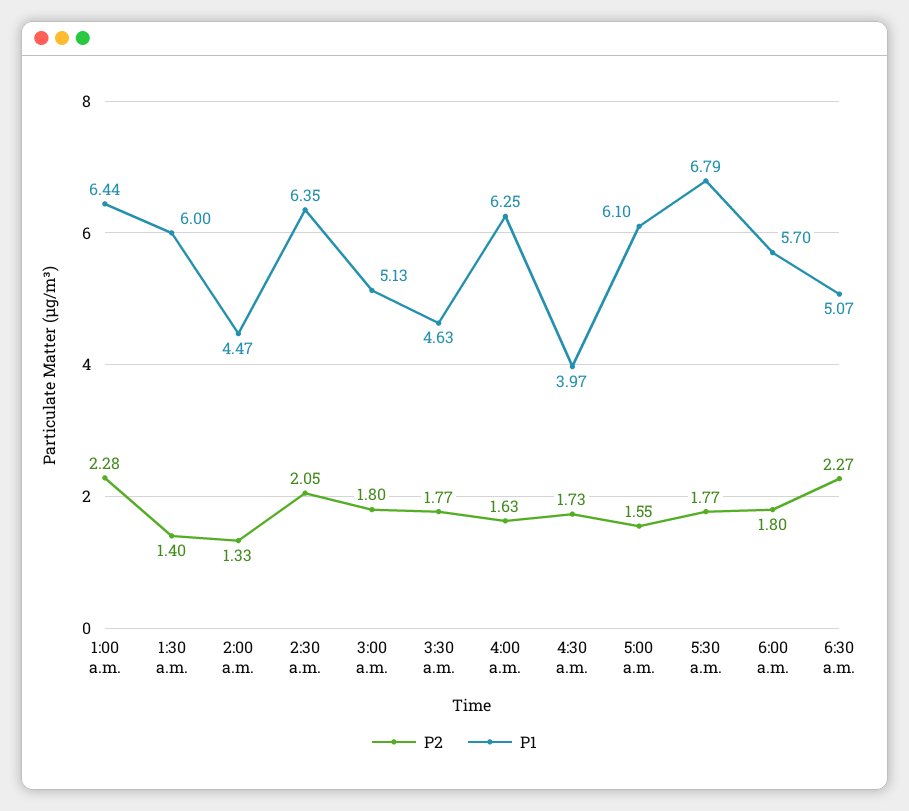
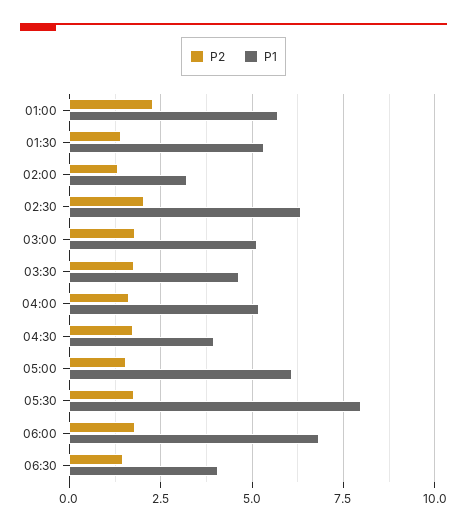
  {
    "P2": {
      "1:00 a.m.": 2.28,
      "1:30 a.m.": 1.4,
      "2:00 a.m.": 1.33,
      "2:30 a.m.": 2.05,
      "3:00 a.m.": 1.8,
      "3:30 a.m.": 1.77,
      "4:00 a.m.": 1.63,
      "4:30 a.m.": 1.73,
      "5:00 a.m.": 1.55,
      "5:30 a.m.": 1.77,
      "6:00 a.m.": 1.8,
-     "6:30 a.m.": 2.27
+     "6:30 a.m.": 1.5
    },
    "P1": {
-     "1:00 a.m.": 6.44,
+     "1:00 a.m.": 5.75,
-     "1:30 a.m.": 6,
+     "1:30 a.m.": 5.25,
-     "2:00 a.m.": 4.47,
+     "2:00 a.m.": 3.25,
      "2:30 a.m.": 6.35,
      "3:00 a.m.": 5.13,
      "3:30 a.m.": 4.63,
-     "4:00 a.m.": 6.25,
+     "4:00 a.m.": 5.25,
      "4:30 a.m.": 3.97,
      "5:00 a.m.": 6.1,
-     "5:30 a.m.": 6.79,
+     "5:30 a.m.": 8,
-     "6:00 a.m.": 5.7,
+     "6:00 a.m.": 6.75,
-     "6:30 a.m.": 5.07
+     "6:30 a.m.": 4
    }
  }

